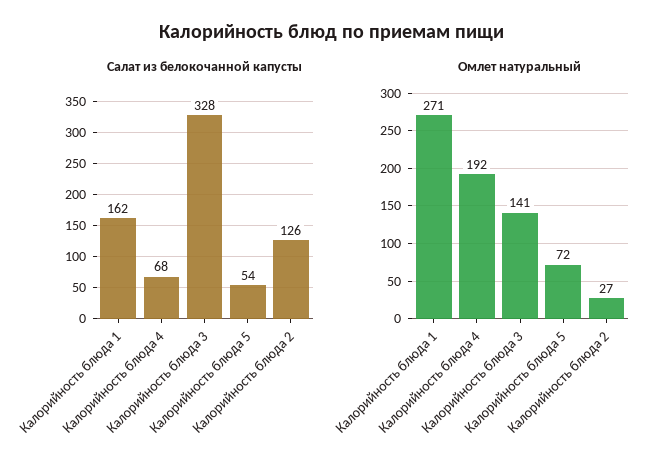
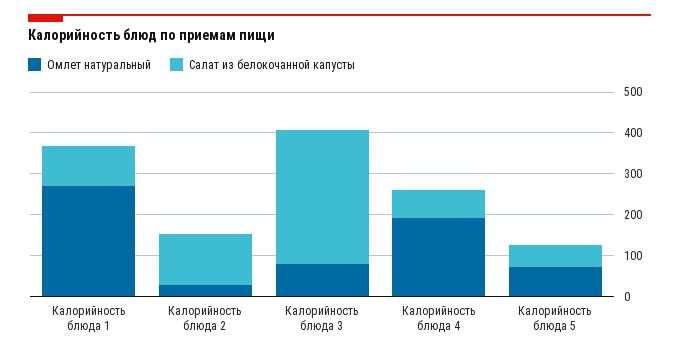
  {
    "Салат из белокочанной капусты": {
-     "Калорийность блюда 1": 162,
+     "Калорийность блюда 1": 100,
      "Калорийность блюда 4": 68,
      "Калорийность блюда 3": 328,
      "Калорийность блюда 5": 54,
      "Калорийность блюда 2": 126
    },
    "Омлет натуральный": {
      "Калорийность блюда 1": 271,
      "Калорийность блюда 4": 192,
-     "Калорийность блюда 3": 141,
+     "Калорийность блюда 3": 80,
      "Калорийность блюда 5": 72,
      "Калорийность блюда 2": 27
    }
  }

